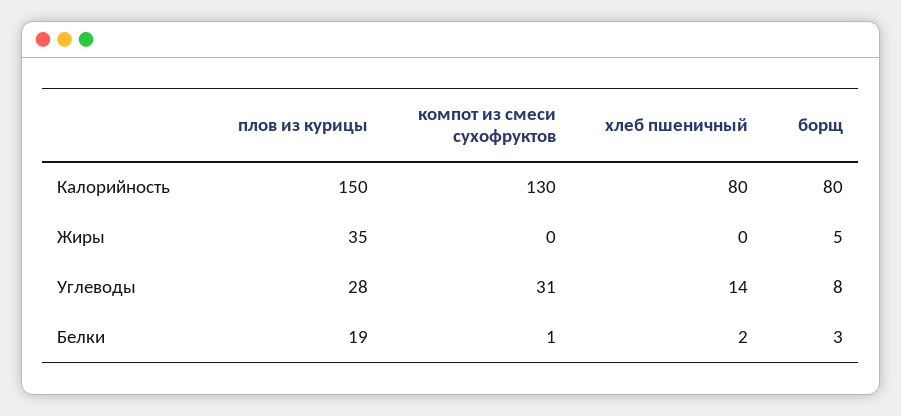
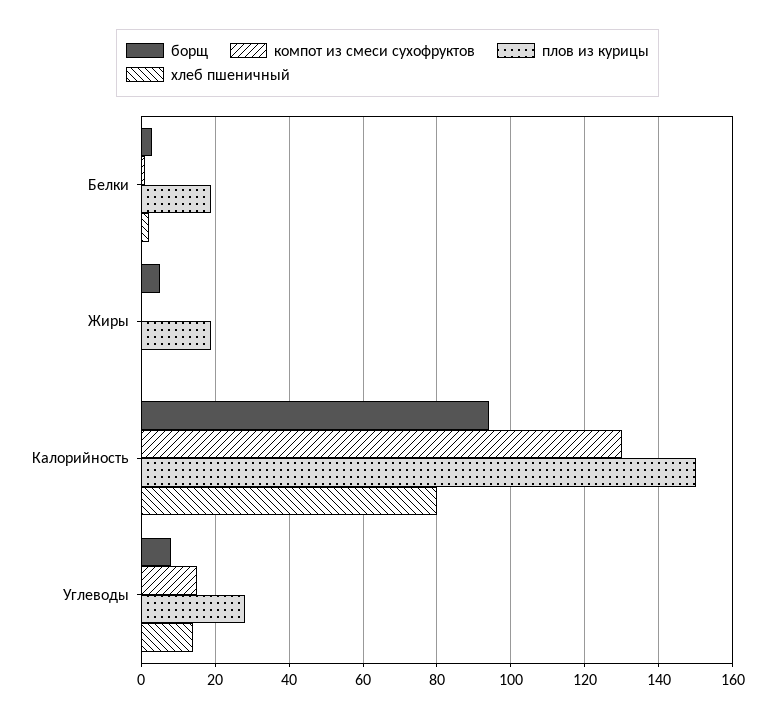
  {
    "плов из курицы": {
      "Калорийность": 150,
-     "Жиры": 35,
+     "Жиры": 20,
      "Углеводы": 28,
      "Белки": 19
    },
    "компот из смеси сухофруктов": {
      "Калорийность": 130,
      "Жиры": 0,
-     "Углеводы": 31,
+     "Углеводы": 15,
      "Белки": 1
    },
    "хлеб пшеничный": {
      "Калорийность": 80,
      "Жиры": 0,
      "Углеводы": 14,
      "Белки": 2
    },
    "борщ": {
-     "Калорийность": 80,
+     "Калорийность": 95,
      "Жиры": 5,
      "Углеводы": 8,
      "Белки": 3
    }
  }

